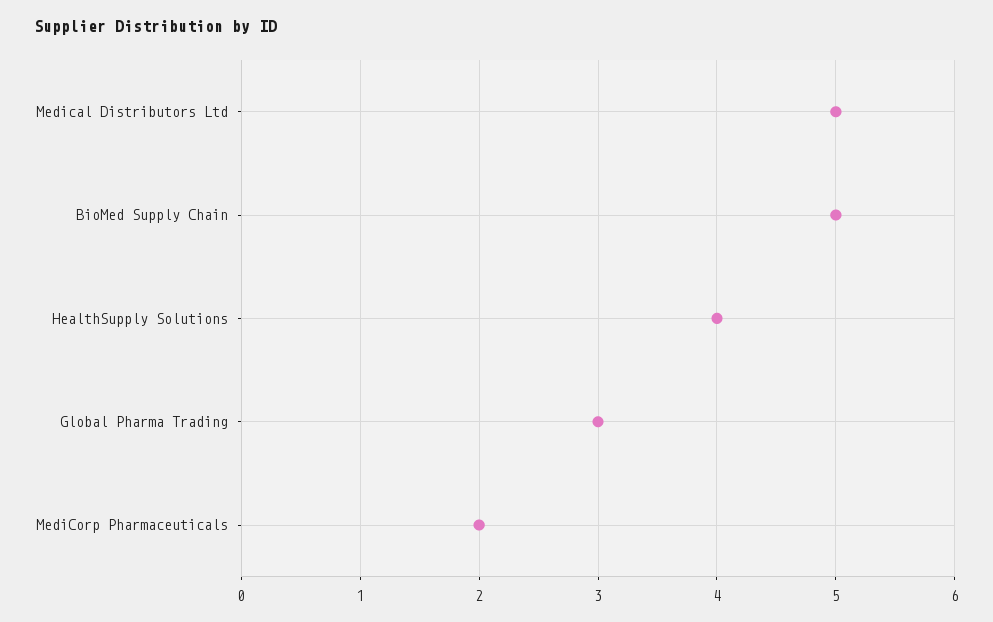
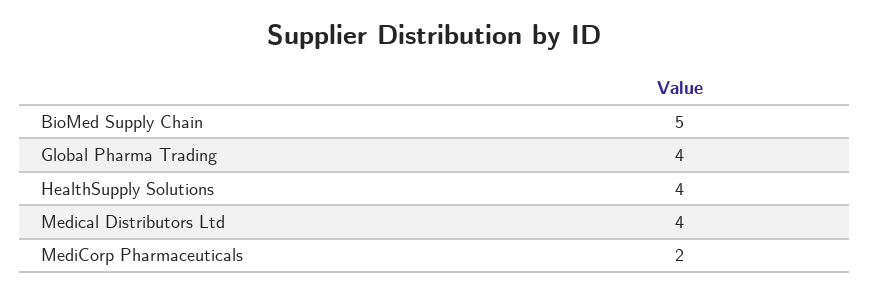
  {
-   "Medical Distributors Ltd": 5,
+   "Medical Distributors Ltd": 4,
    "BioMed Supply Chain": 5,
    "HealthSupply Solutions": 4,
-   "Global Pharma Trading": 3,
+   "Global Pharma Trading": 4,
    "MediCorp Pharmaceuticals": 2
  }

